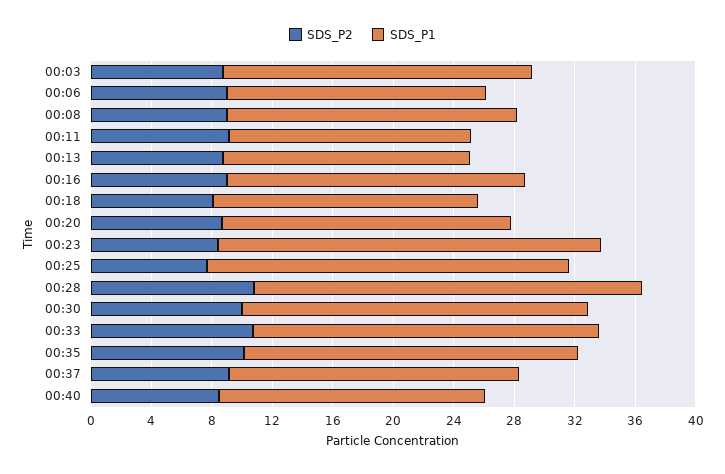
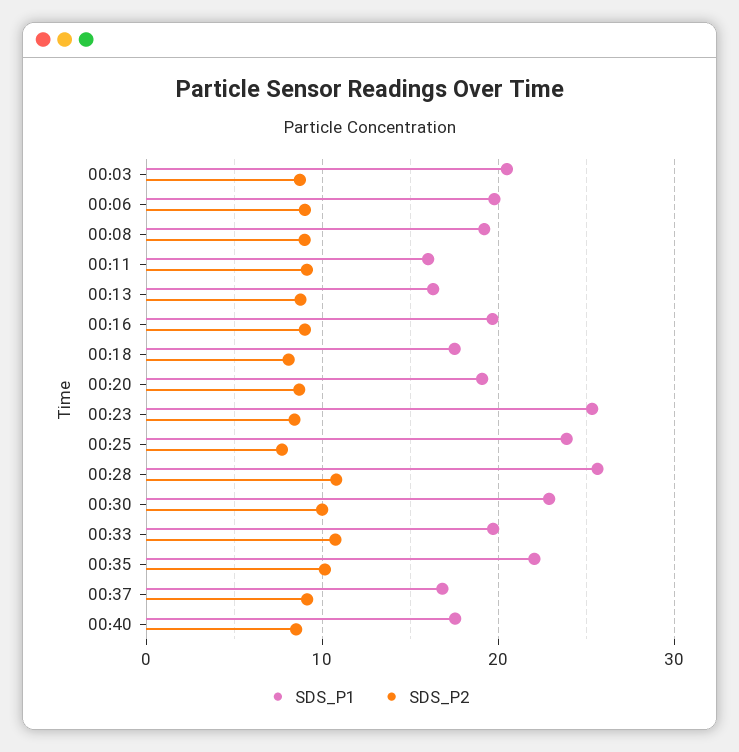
  {
    "SDS_P2": {
      "00:03": 9,
      "00:06": 9,
      "00:08": 9,
      "00:11": 9,
      "00:13": 9,
      "00:16": 9,
      "00:18": 8,
      "00:20": 9,
      "00:23": 8,
      "00:25": 8,
      "00:28": 11,
      "00:30": 10,
      "00:33": 11,
      "00:35": 10,
      "00:37": 9,
      "00:40": 9
    },
    "SDS_P1": {
      "00:03": 20,
-     "00:06": 17,
+     "00:06": 20,
      "00:08": 19,
      "00:11": 16,
      "00:13": 16,
      "00:16": 20,
      "00:18": 18,
      "00:20": 19,
      "00:23": 25,
      "00:25": 24,
      "00:28": 26,
      "00:30": 23,
-     "00:33": 23,
+     "00:33": 20,
      "00:35": 22,
-     "00:37": 19,
+     "00:37": 17,
      "00:40": 18
    }
  }

